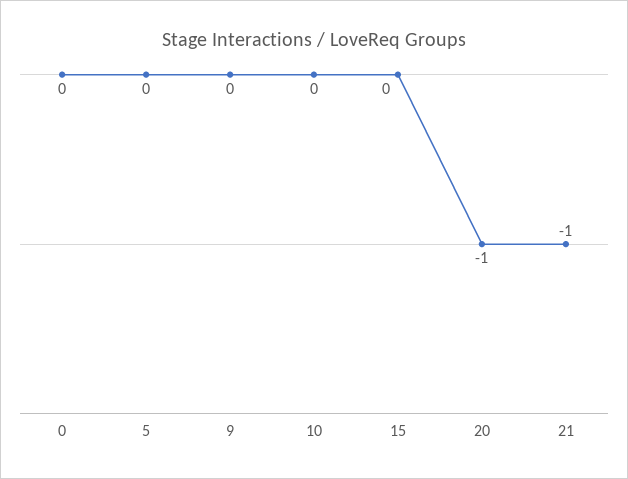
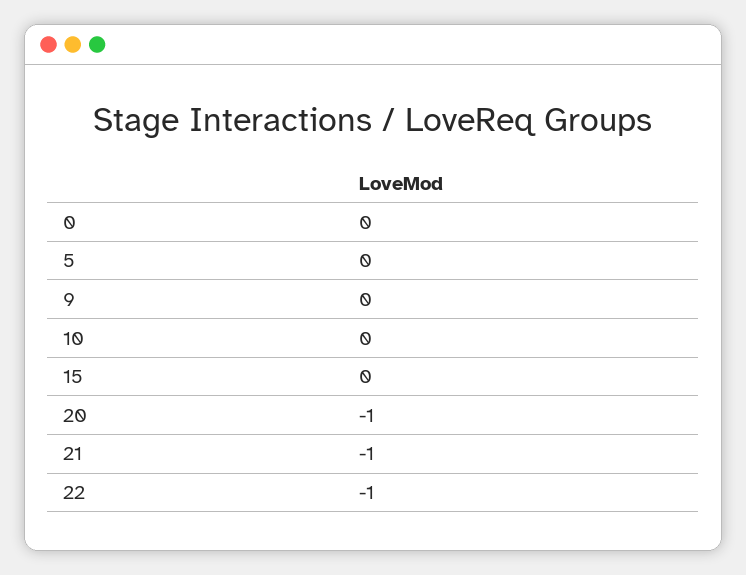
  {
    "0": 0,
    "5": 0,
    "9": 0,
    "10": 0,
    "15": 0,
    "20": -1,
-   "21": -1
+   "21": -1,
+   "22": -1
  }

